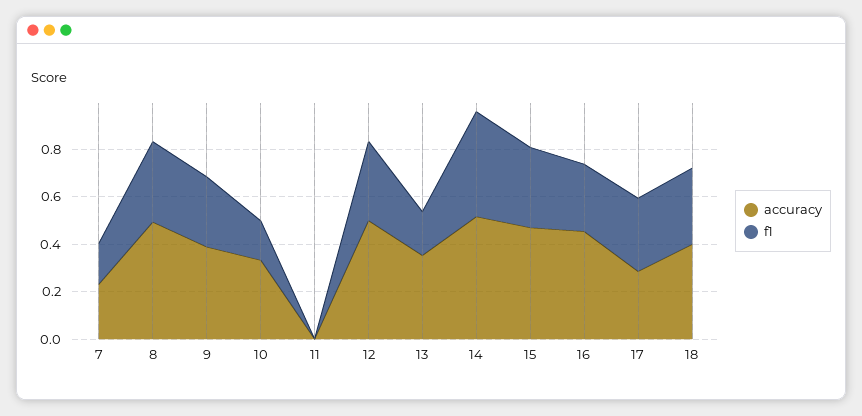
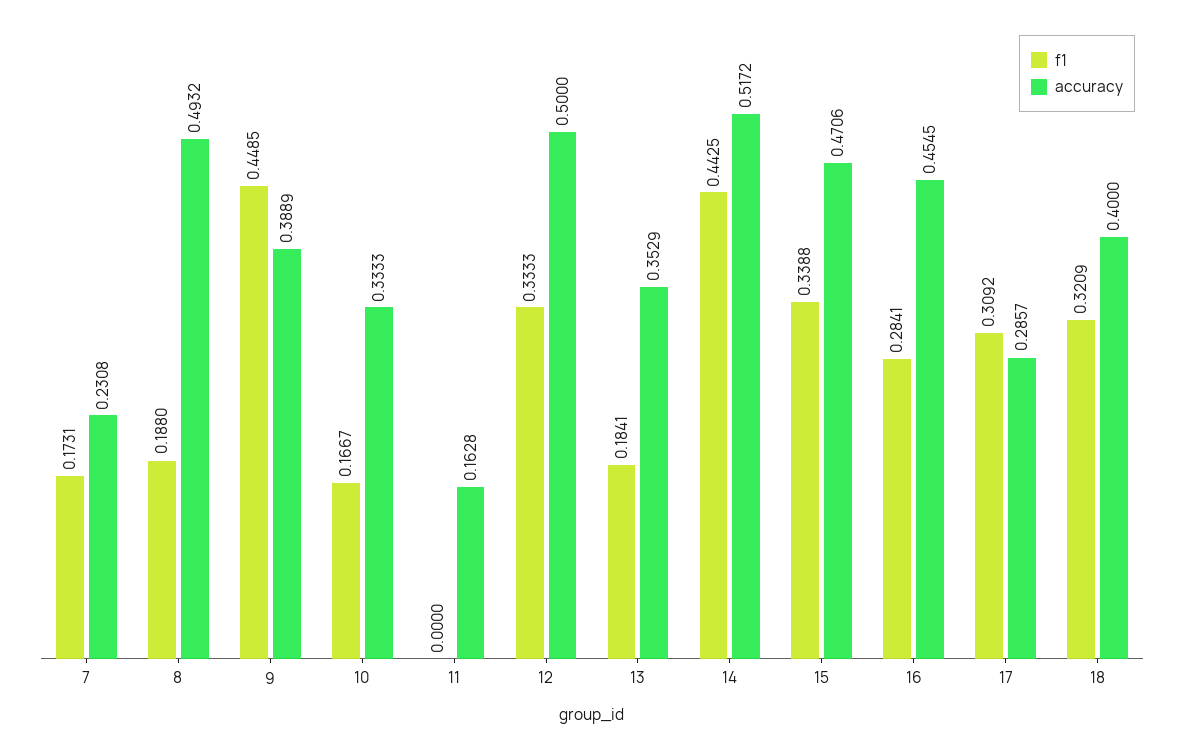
  {
    "accuracy": {
      "7": 0.2308,
      "8": 0.4932,
      "9": 0.3889,
      "10": 0.3333,
-     "11": 0,
+     "11": 0.1628,
      "12": 0.5,
      "13": 0.3529,
      "14": 0.5172,
      "15": 0.4706,
      "16": 0.4545,
      "17": 0.2857,
      "18": 0.4
    },
    "f1": {
      "7": 0.1731,
-     "8": 0.35,
+     "8": 0.188,
-     "9": 0.3,
+     "9": 0.4485,
      "10": 0.1667,
      "11": 0,
      "12": 0.3333,
      "13": 0.1841,
      "14": 0.4425,
      "15": 0.3388,
      "16": 0.2841,
      "17": 0.3092,
      "18": 0.3209
    }
  }

